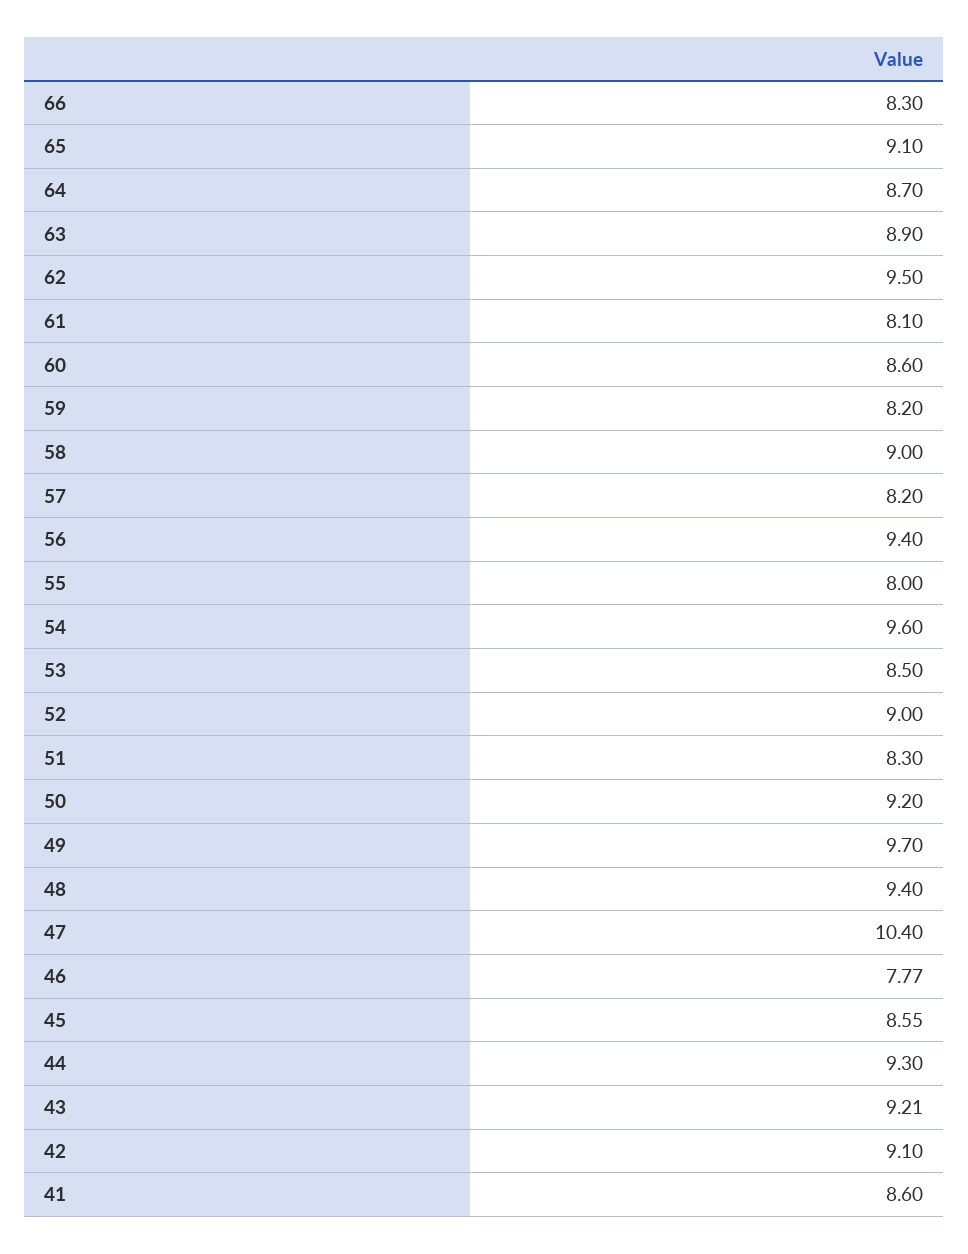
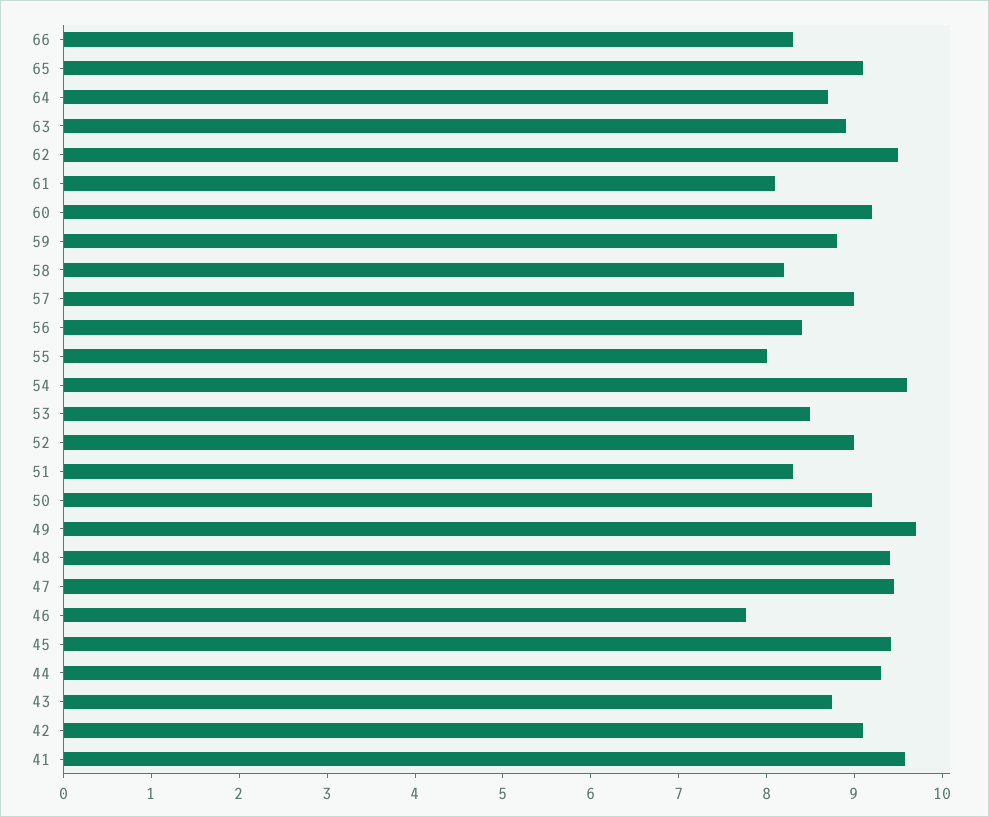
  {
    "66": 8.3,
    "65": 9.1,
    "64": 8.7,
    "63": 8.9,
    "62": 9.5,
    "61": 8.1,
-   "60": 8.6,
+   "60": 9.2,
-   "59": 8.2,
+   "59": 8.8,
-   "58": 9,
+   "58": 8.2,
-   "57": 8.2,
+   "57": 9,
-   "56": 9.4,
+   "56": 8.4,
    "55": 8,
    "54": 9.6,
    "53": 8.5,
    "52": 9,
    "51": 8.3,
    "50": 9.2,
    "49": 9.7,
    "48": 9.4,
-   "47": 10.4,
+   "47": 9.4,
    "46": 7.77,
-   "45": 8.55,
+   "45": 9.4,
    "44": 9.3,
-   "43": 9.21,
+   "43": 8.8,
    "42": 9.1,
-   "41": 8.6
+   "41": 9.6
  }

